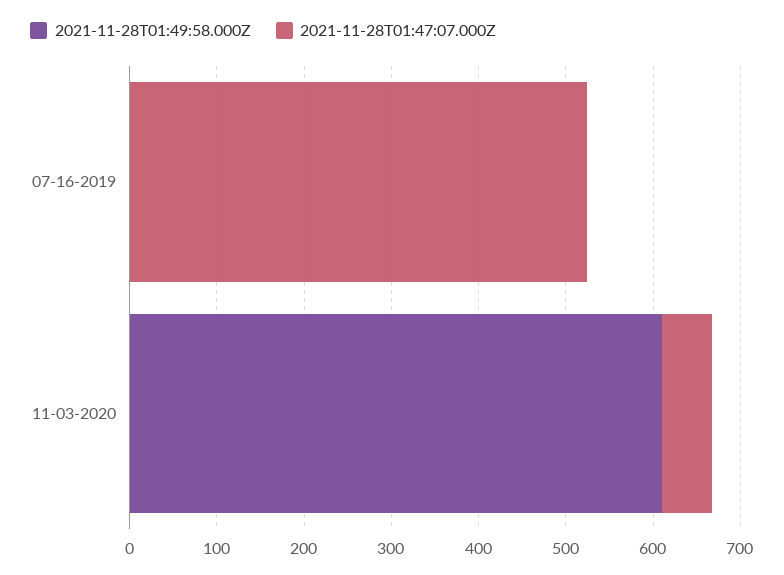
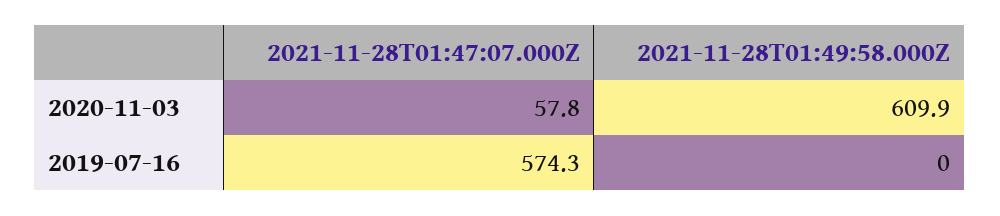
  {
    "2021-11-28T01:49:58.000Z": {
      "07-16-2019": 0,
      "11-03-2020": 609.9
    },
    "2021-11-28T01:47:07.000Z": {
-     "07-16-2019": 520,
+     "07-16-2019": 574.3,
      "11-03-2020": 57.8
    }
  }

